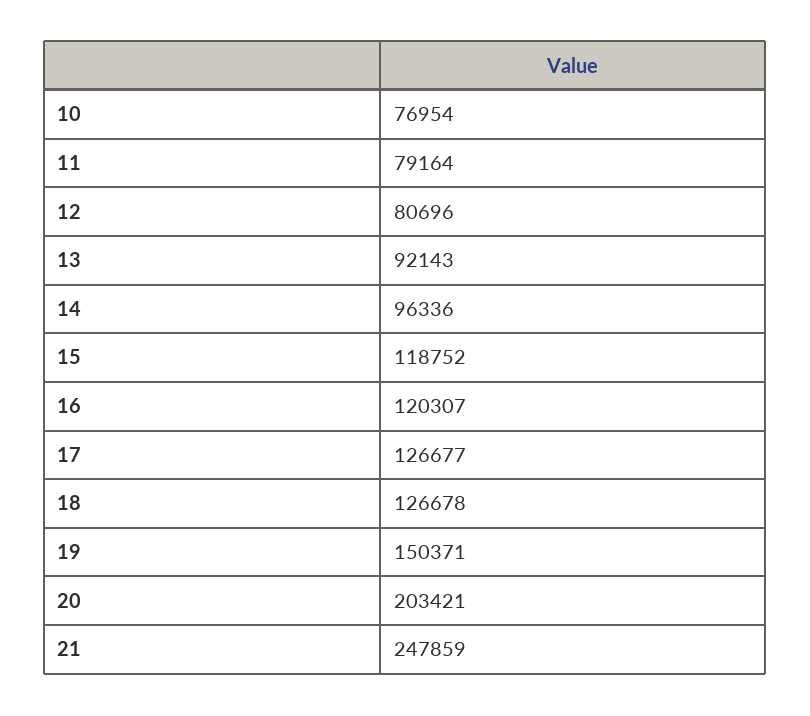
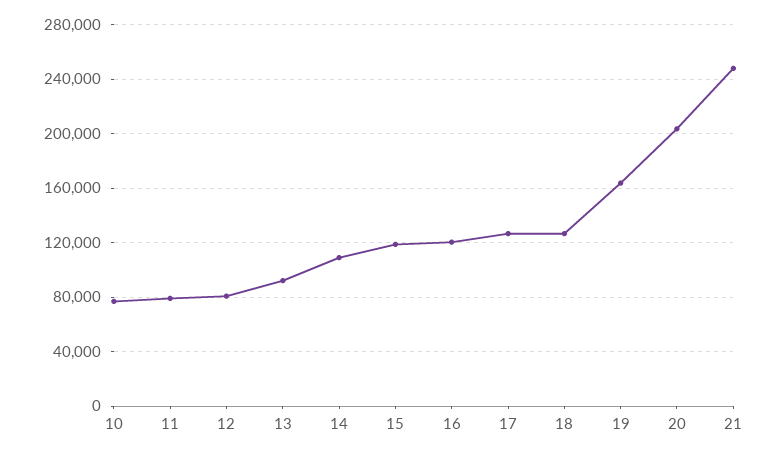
  {
    "10": 76954,
    "11": 79164,
    "12": 80696,
    "13": 92143,
-   "14": 96336,
+   "14": 110000,
    "15": 118752,
    "16": 120307,
    "17": 126677,
    "18": 126678,
-   "19": 150371,
+   "19": 165000,
    "20": 203421,
    "21": 247859
  }

